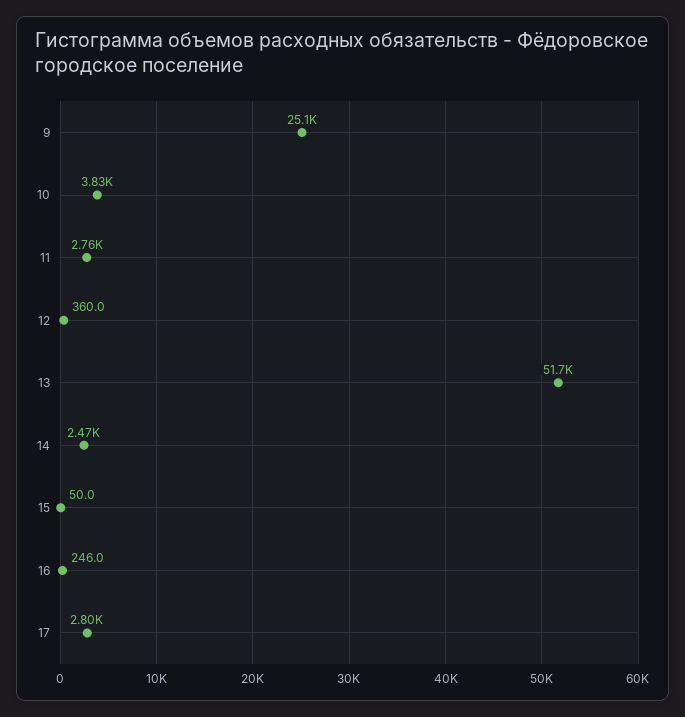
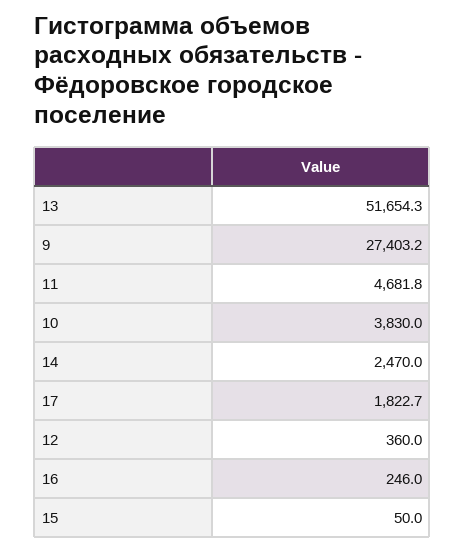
  {
-   "9": 25100,
+   "9": 27403.2,
    "10": 3830,
-   "11": 2760,
+   "11": 4681.8,
    "12": 360,
    "13": 51654.3,
    "14": 2470,
    "15": 50,
    "16": 246,
-   "17": 2800
+   "17": 1822.7
  }

